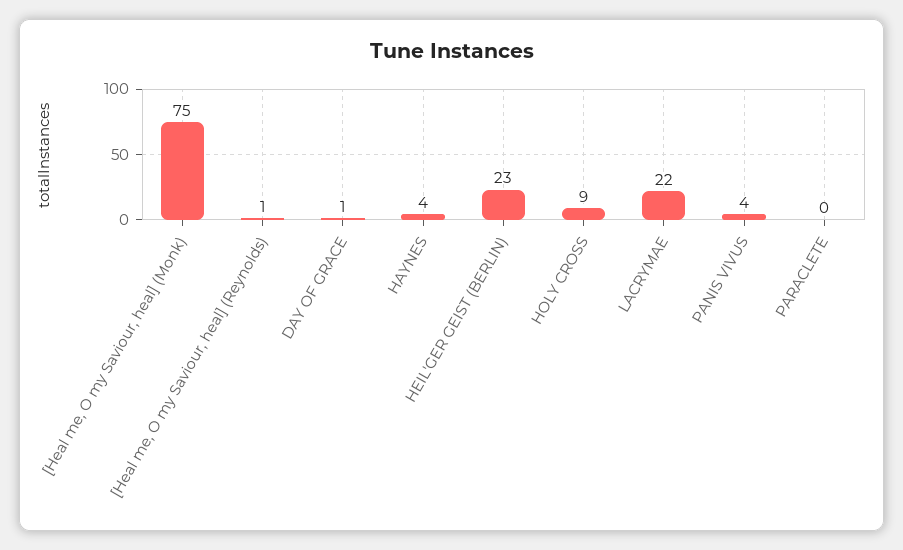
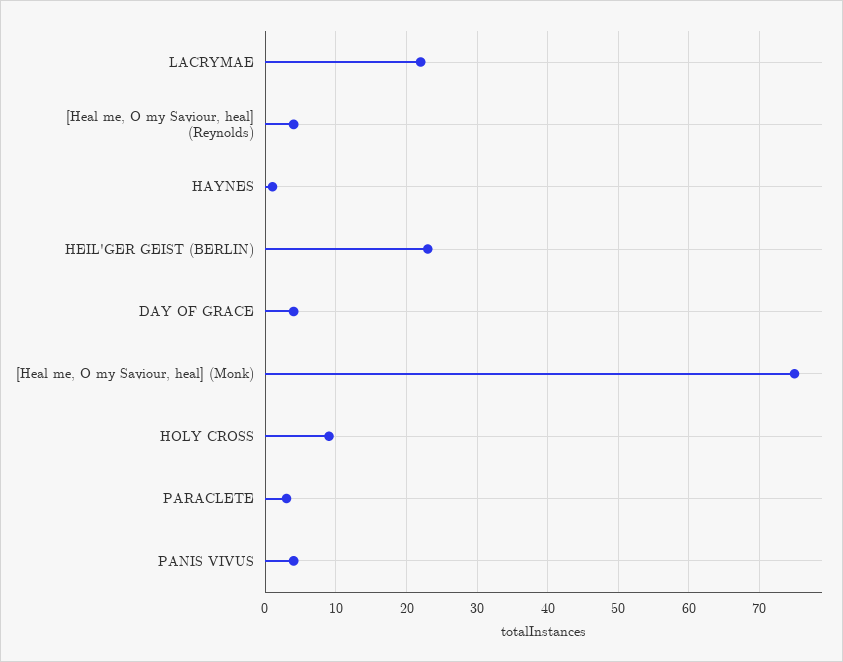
  {
    "[Heal me, O my Saviour, heal] (Monk)": 75,
-   "[Heal me, O my Saviour, heal] (Reynolds)": 1,
+   "[Heal me, O my Saviour, heal] (Reynolds)": 4,
-   "DAY OF GRACE": 1,
+   "DAY OF GRACE": 4,
-   "HAYNES": 4,
+   "HAYNES": 1,
    "HEIL'GER GEIST (BERLIN)": 23,
    "HOLY CROSS": 9,
    "LACRYMAE": 22,
    "PANIS VIVUS": 4,
-   "PARACLETE": 0
+   "PARACLETE": 3
  }

